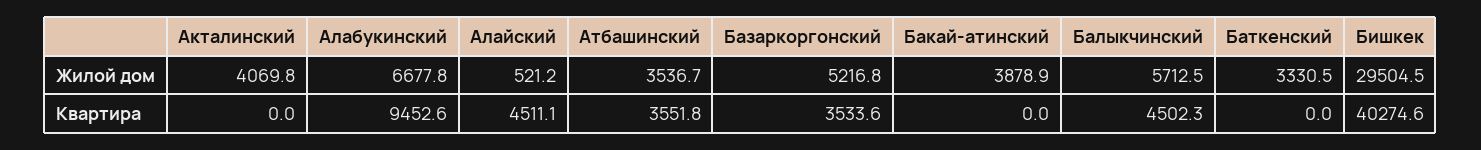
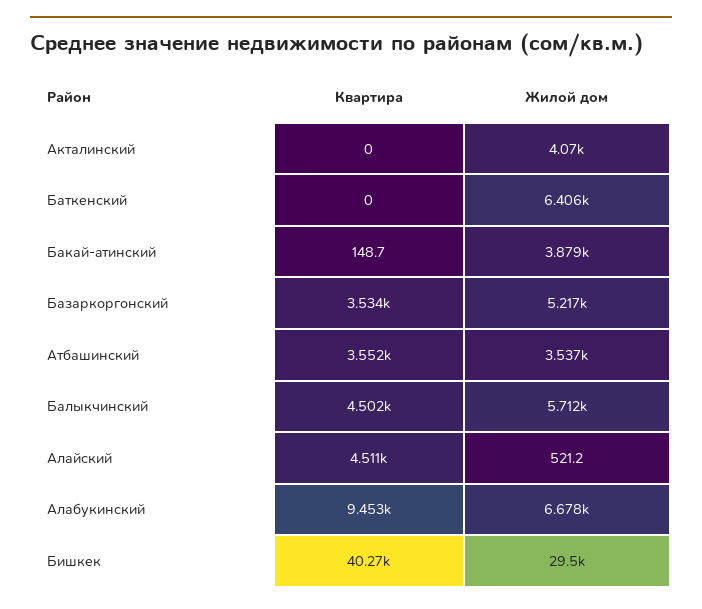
  {
    "Акталинский": {
      "Жилой дом": 4069.8,
      "Квартира": 0
    },
    "Алабукинский": {
      "Жилой дом": 6677.8,
      "Квартира": 9452.6
    },
    "Алайский": {
      "Жилой дом": 521.2,
      "Квартира": 4511.1
    },
    "Атбашинский": {
      "Жилой дом": 3536.7,
      "Квартира": 3551.8
    },
    "Базаркоргонский": {
      "Жилой дом": 5216.8,
      "Квартира": 3533.6
    },
    "Бакай-aтинский": {
      "Жилой дом": 3878.9,
-     "Квартира": 0
+     "Квартира": 148.7
    },
    "Балыкчинский": {
      "Жилой дом": 5712.5,
      "Квартира": 4502.3
    },
    "Баткенский": {
-     "Жилой дом": 3330.5,
+     "Жилой дом": 6406,
      "Квартира": 0
    },
    "Бишкек": {
      "Жилой дом": 29504.5,
      "Квартира": 40274.6
    }
  }

